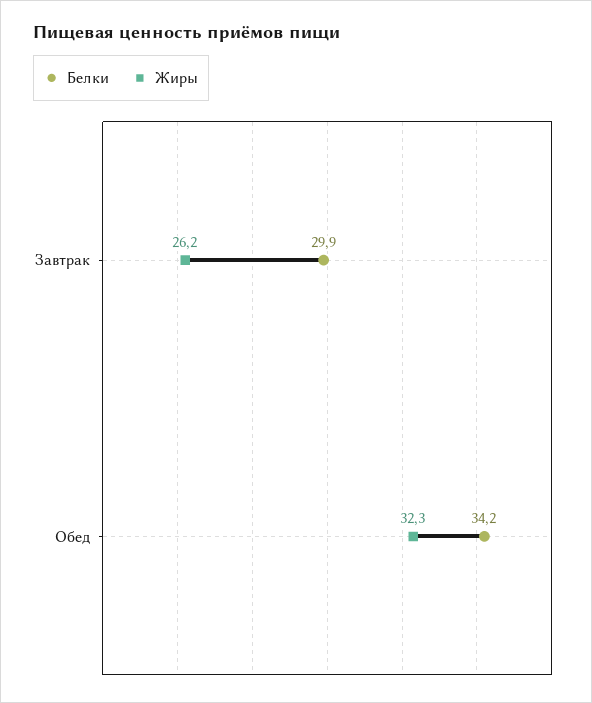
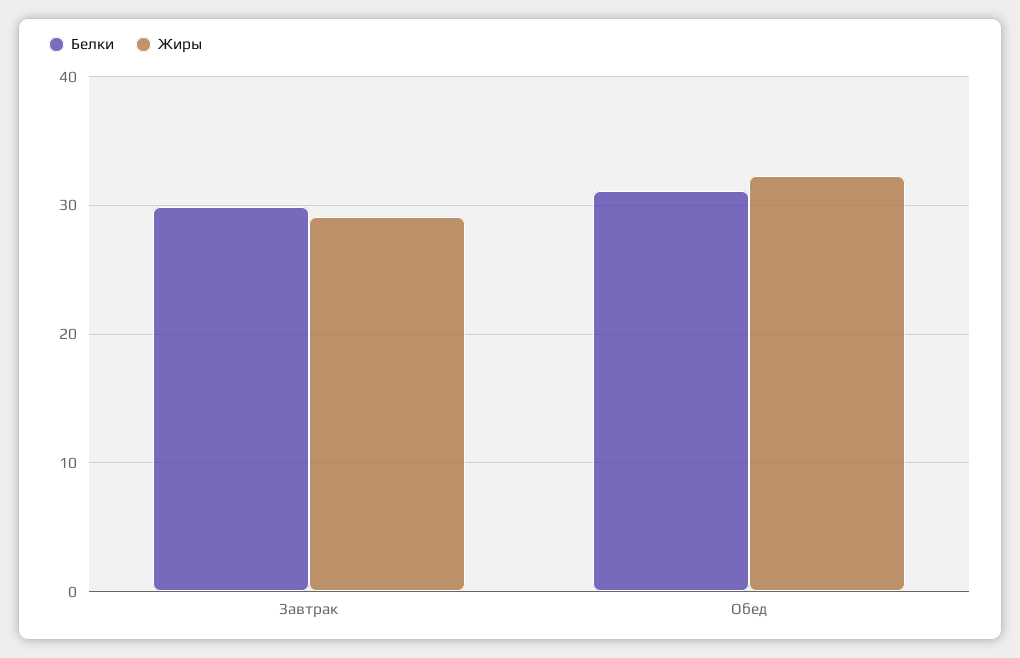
  {
    "Белки": {
      "Завтрак": 29.9,
-     "Обед": 34.2
+     "Обед": 31
    },
    "Жиры": {
-     "Завтрак": 26.2,
+     "Завтрак": 29,
      "Обед": 32.3
    }
  }

